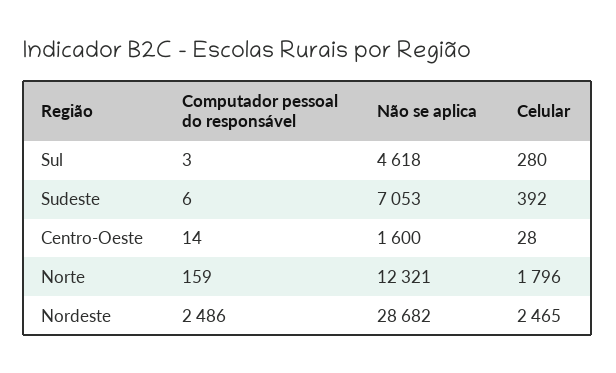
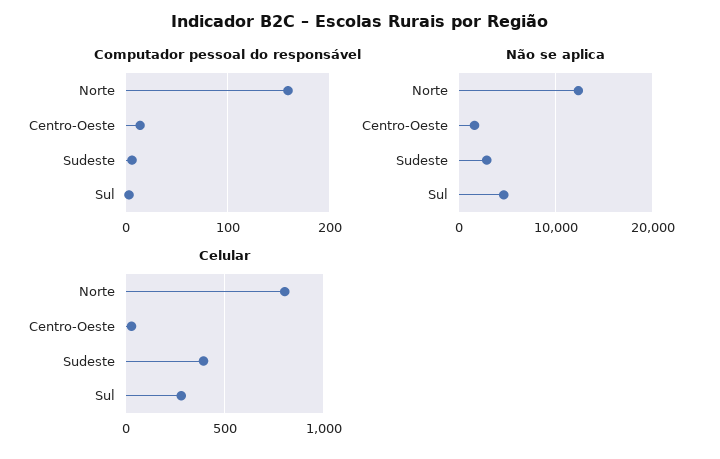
  {
    "Computador pessoal do responsável": {
      "Sul": 3,
      "Sudeste": 6,
      "Centro-Oeste": 14,
-     "Norte": 159,
+     "Norte": 159
-     "Nordeste": 2486
    },
    "Não se aplica": {
      "Sul": 4618,
-     "Sudeste": 7053,
+     "Sudeste": 3000,
      "Centro-Oeste": 1600,
-     "Norte": 12321,
+     "Norte": 12321
-     "Nordeste": 28682
    },
    "Celular": {
      "Sul": 280,
      "Sudeste": 392,
      "Centro-Oeste": 28,
-     "Norte": 1796,
+     "Norte": 800
-     "Nordeste": 2465
    }
  }

